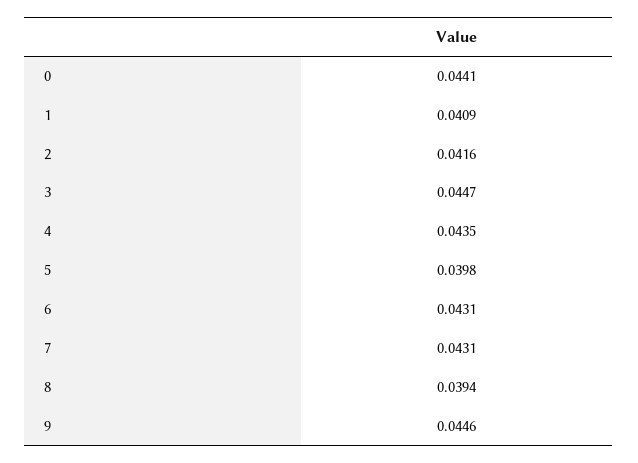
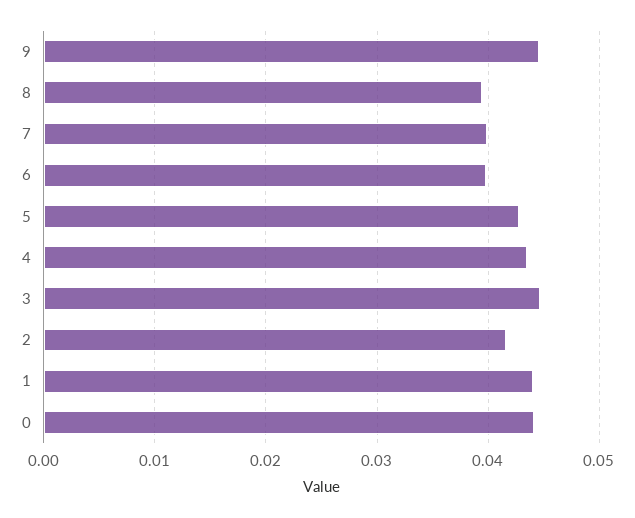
  {
    "0": 0.0441,
-   "1": 0.0409,
+   "1": 0.044,
    "2": 0.0416,
    "3": 0.0447,
    "4": 0.0435,
-   "5": 0.0398,
+   "5": 0.043,
-   "6": 0.0431,
+   "6": 0.04,
-   "7": 0.0431,
+   "7": 0.04,
    "8": 0.0394,
    "9": 0.0446
  }

